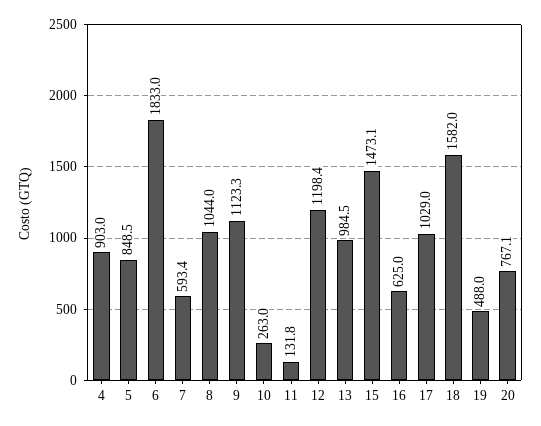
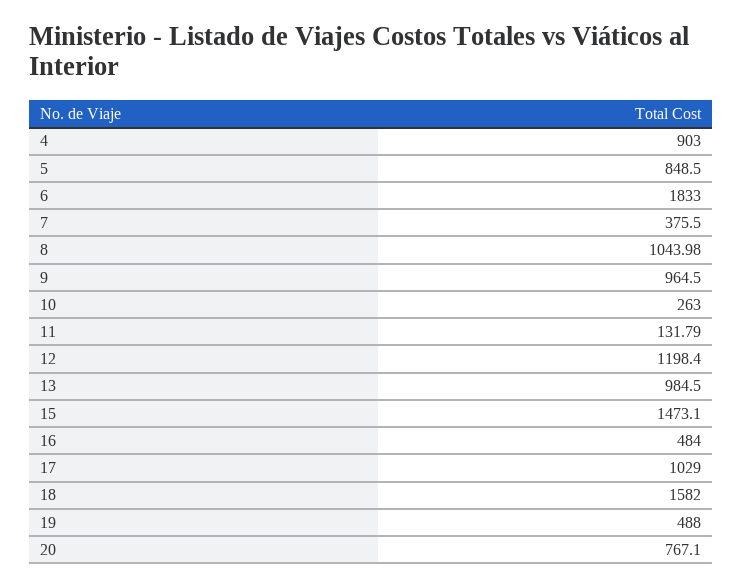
  {
    "4": 903,
    "5": 848.5,
    "6": 1833,
-   "7": 593.4,
+   "7": 375.5,
    "8": 1043.98,
-   "9": 1123.3,
+   "9": 964.5,
    "10": 263,
    "11": 131.79,
    "12": 1198.4,
    "13": 984.5,
    "15": 1473.1,
-   "16": 625,
+   "16": 484,
    "17": 1029,
    "18": 1582,
    "19": 488,
    "20": 767.1
  }

